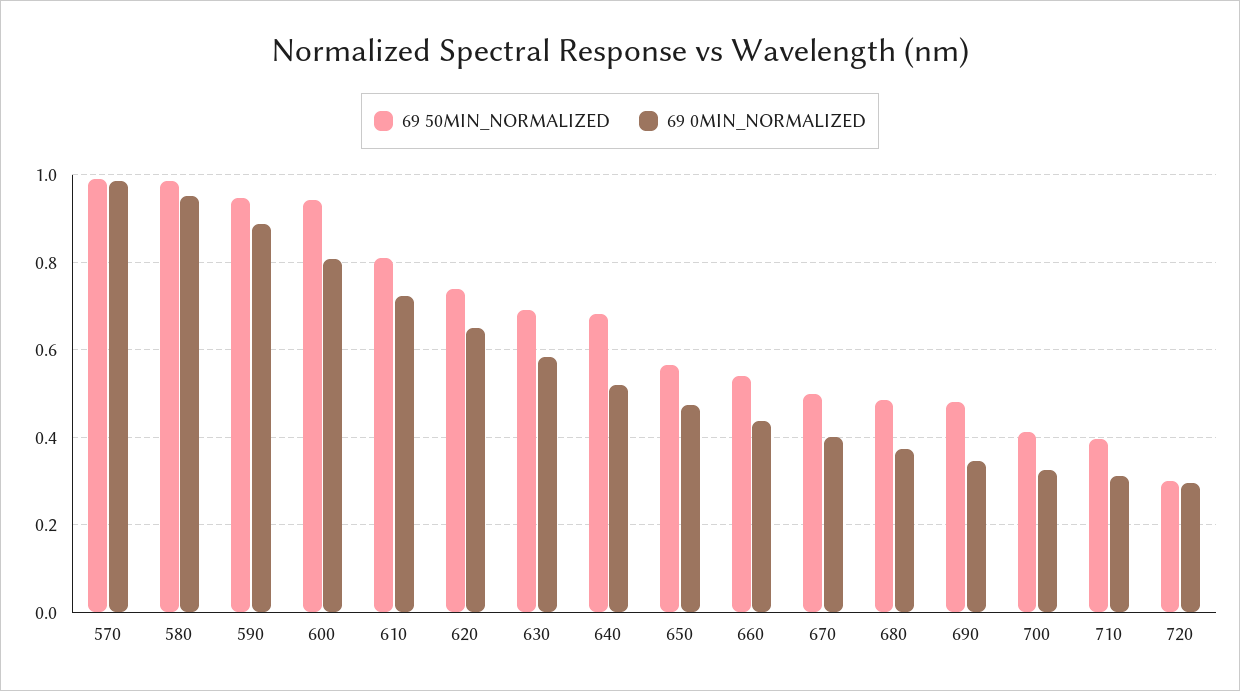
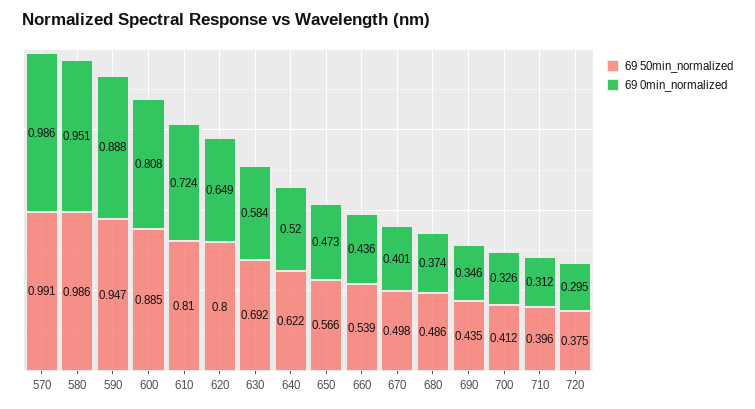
  {
    "69 50MIN_NORMALIZED": {
      "570": 0.991,
      "580": 0.986,
      "590": 0.947,
-     "600": 0.94,
+     "600": 0.885,
      "610": 0.81,
-     "620": 0.74,
+     "620": 0.8,
      "630": 0.692,
-     "640": 0.68,
+     "640": 0.622,
      "650": 0.566,
      "660": 0.539,
      "670": 0.498,
      "680": 0.486,
-     "690": 0.48,
+     "690": 0.435,
      "700": 0.412,
      "710": 0.396,
-     "720": 0.3
+     "720": 0.375
    },
    "69 0MIN_NORMALIZED": {
      "570": 0.986,
      "580": 0.951,
      "590": 0.888,
      "600": 0.808,
      "610": 0.724,
      "620": 0.649,
      "630": 0.584,
      "640": 0.52,
      "650": 0.473,
      "660": 0.436,
      "670": 0.401,
      "680": 0.374,
      "690": 0.346,
      "700": 0.326,
      "710": 0.312,
      "720": 0.295
    }
  }

